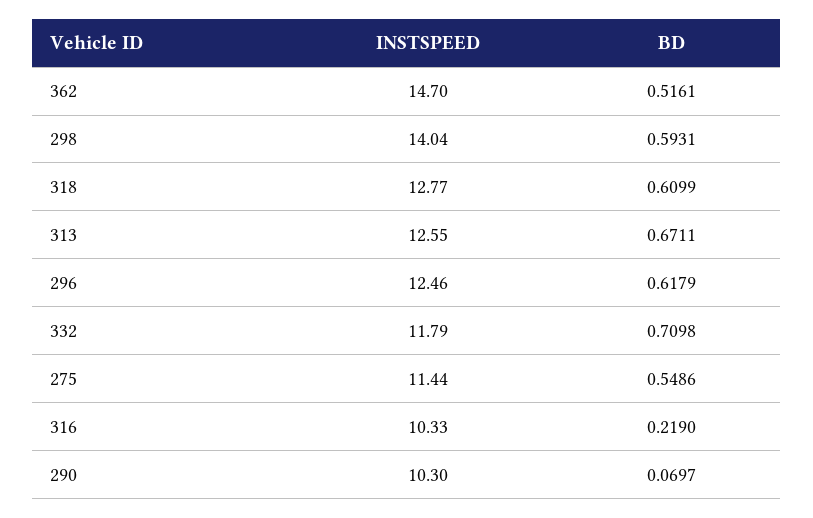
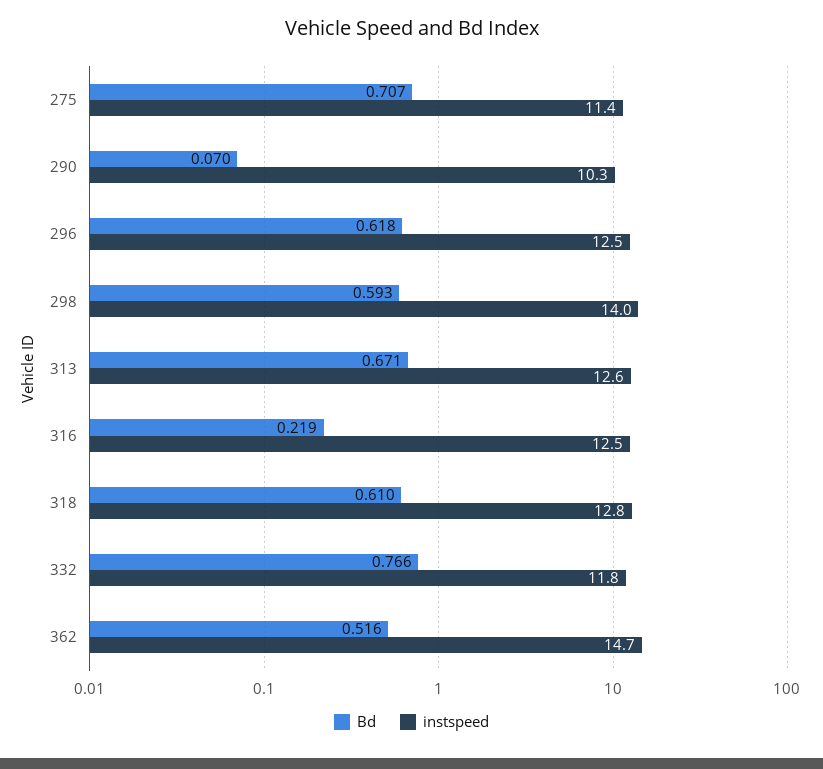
  {
    "INSTSPEED": {
      "362": 14.7,
      "298": 14.04,
      "318": 12.77,
      "313": 12.55,
      "296": 12.46,
      "332": 11.79,
      "275": 11.44,
-     "316": 10.33,
+     "316": 12.5,
      "290": 10.3
    },
    "BD": {
      "362": 0.5161,
      "298": 0.5931,
      "318": 0.6099,
      "313": 0.6711,
      "296": 0.6179,
-     "332": 0.7098,
+     "332": 0.766,
-     "275": 0.5486,
+     "275": 0.707,
      "316": 0.219,
      "290": 0.0697
    }
  }

